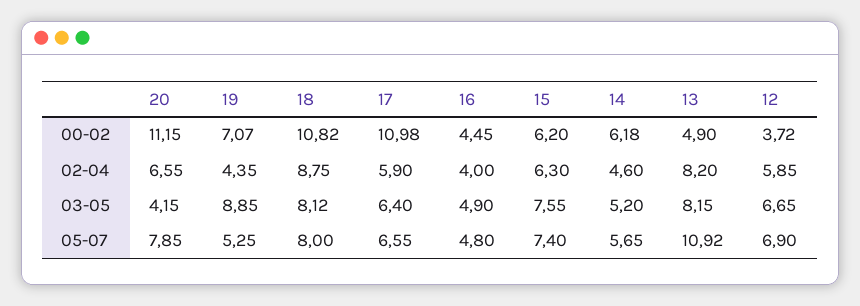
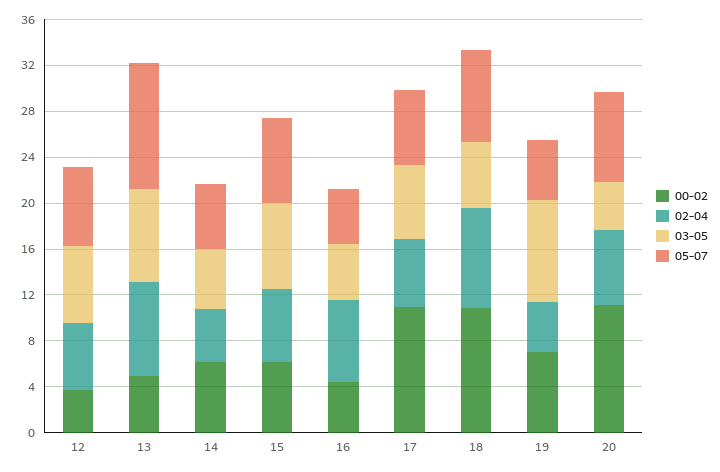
  {
    "00-02": {
      "20": 11.15,
      "19": 7.07,
      "18": 10.82,
      "17": 10.98,
      "16": 4.45,
      "15": 6.2,
      "14": 6.18,
      "13": 4.9,
      "12": 3.72
    },
    "02-04": {
      "20": 6.55,
      "19": 4.35,
      "18": 8.75,
      "17": 5.9,
-     "16": 4,
+     "16": 7,
      "15": 6.3,
      "14": 4.6,
      "13": 8.2,
      "12": 5.85
    },
    "03-05": {
      "20": 4.15,
      "19": 8.85,
-     "18": 8.12,
+     "18": 6,
      "17": 6.4,
      "16": 4.9,
      "15": 7.55,
      "14": 5.2,
      "13": 8.15,
      "12": 6.65
    },
    "05-07": {
      "20": 7.85,
      "19": 5.25,
      "18": 8,
      "17": 6.55,
      "16": 4.8,
      "15": 7.4,
      "14": 5.65,
      "13": 10.92,
      "12": 6.9
    }
  }

